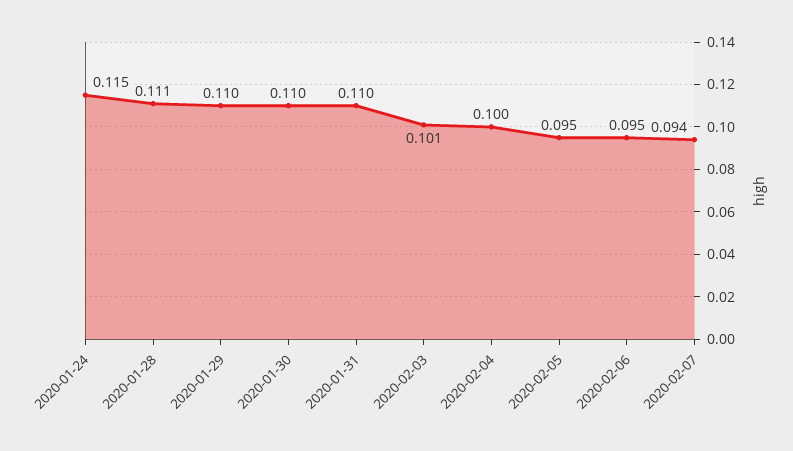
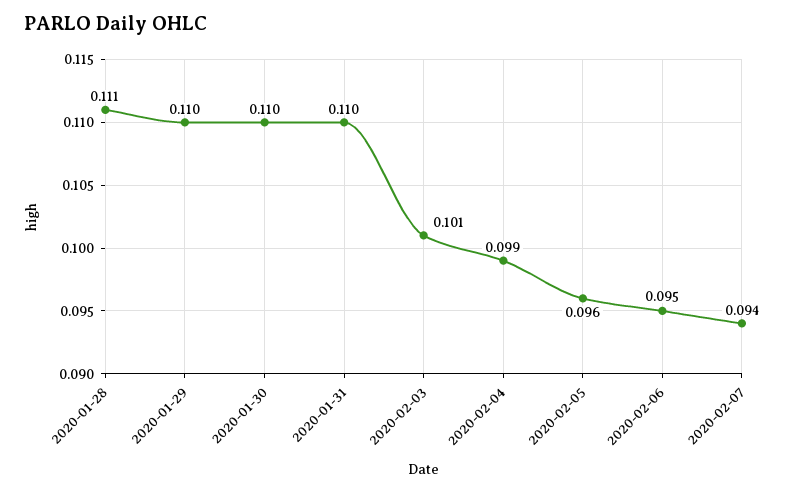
  {
-   "2020-01-24": 0.115,
    "2020-01-28": 0.111,
    "2020-01-29": 0.11,
    "2020-01-30": 0.11,
    "2020-01-31": 0.11,
    "2020-02-03": 0.101,
-   "2020-02-04": 0.1,
+   "2020-02-04": 0.099,
-   "2020-02-05": 0.095,
+   "2020-02-05": 0.096,
    "2020-02-06": 0.095,
    "2020-02-07": 0.094
  }

